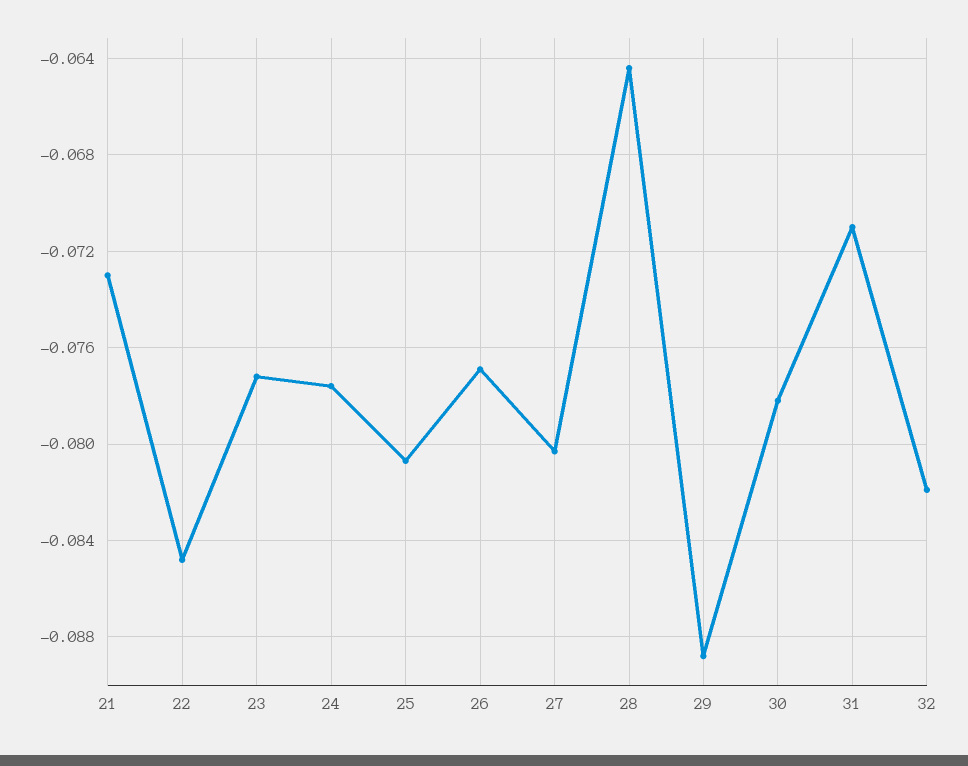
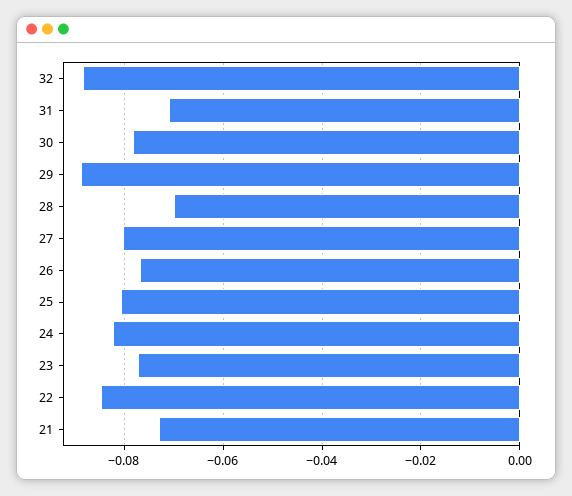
  {
    "21": -0.073,
    "22": -0.085,
    "23": -0.077,
-   "24": -0.0775,
+   "24": -0.082,
    "25": -0.0805,
    "26": -0.077,
    "27": -0.0805,
-   "28": -0.0645,
+   "28": -0.07,
    "29": -0.089,
    "30": -0.078,
    "31": -0.071,
-   "32": -0.082
+   "32": -0.088
  }

